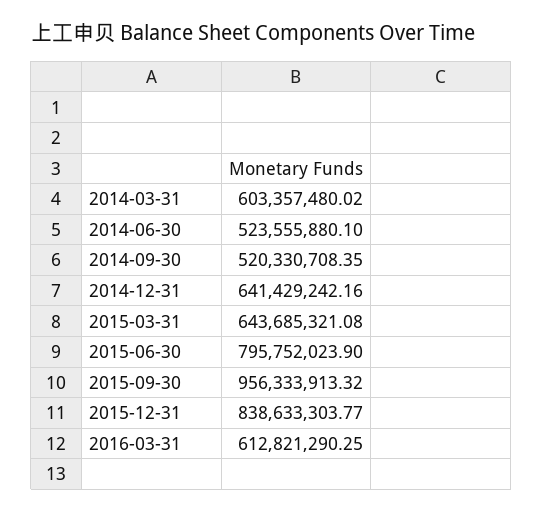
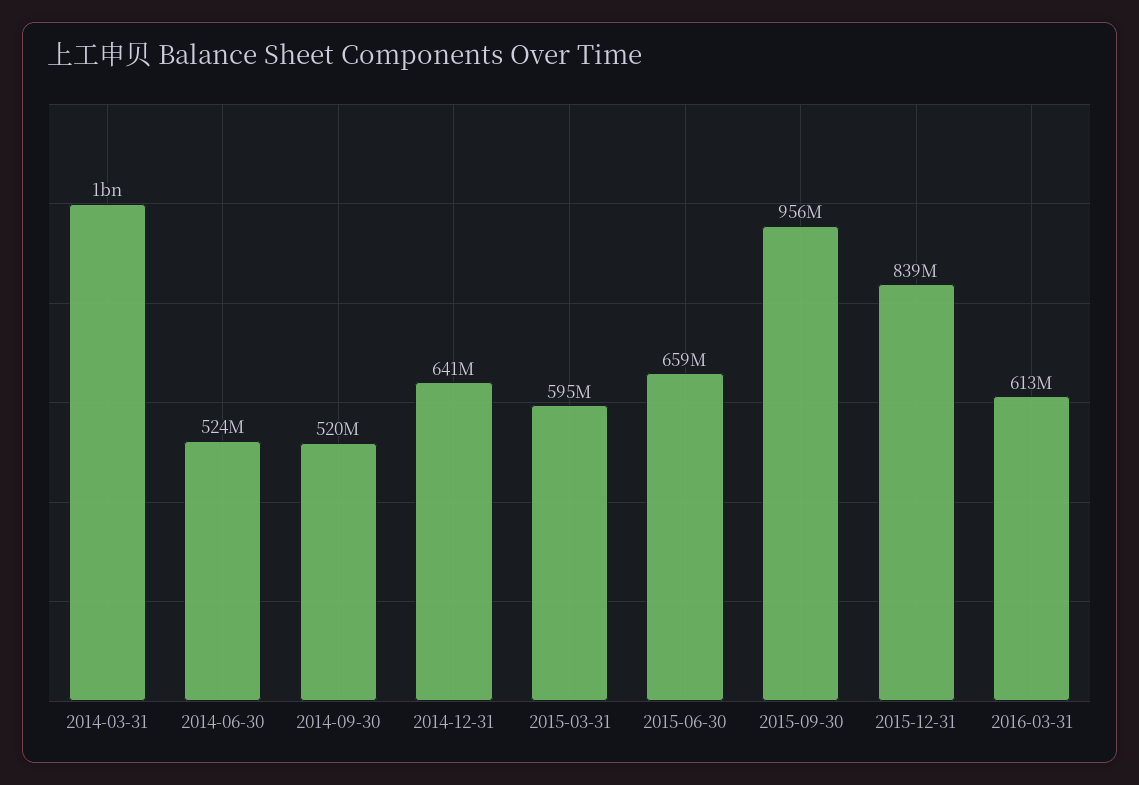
  {
-   "2014-03-31": 603357480.02,
+   "2014-03-31": 1000000000,
    "2014-06-30": 523555880.1,
    "2014-09-30": 520330708.35,
    "2014-12-31": 641429242.16,
-   "2015-03-31": 643685321.08,
+   "2015-03-31": 595000000,
-   "2015-06-30": 795752023.9,
+   "2015-06-30": 659000000,
    "2015-09-30": 956333913.32,
    "2015-12-31": 838633303.77,
    "2016-03-31": 612821290.25
  }

